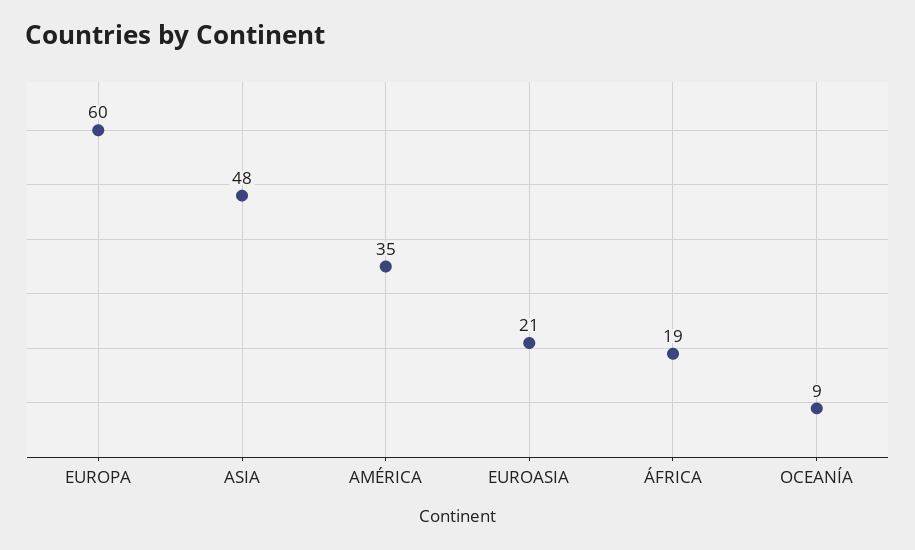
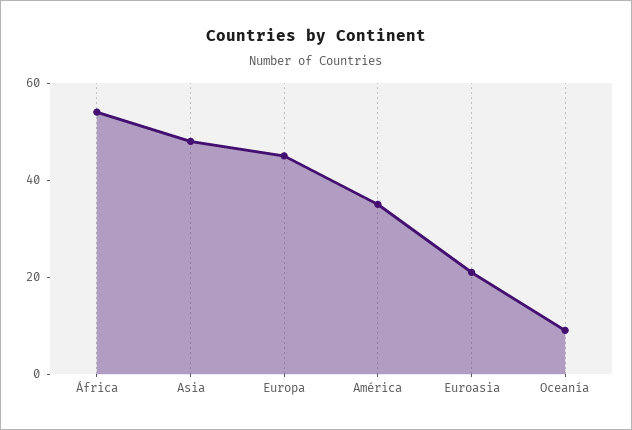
  {
-   "EUROPA": 60,
+   "EUROPA": 45,
    "ASIA": 48,
    "AMÉRICA": 35,
    "EUROASIA": 21,
-   "ÁFRICA": 19,
+   "ÁFRICA": 55,
    "OCEANÍA": 9
  }

